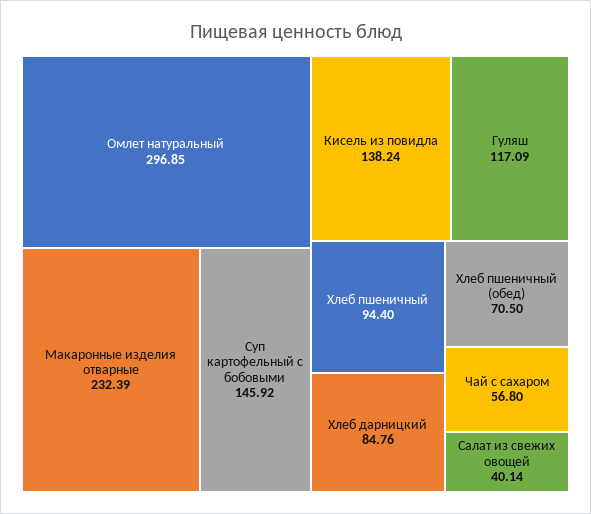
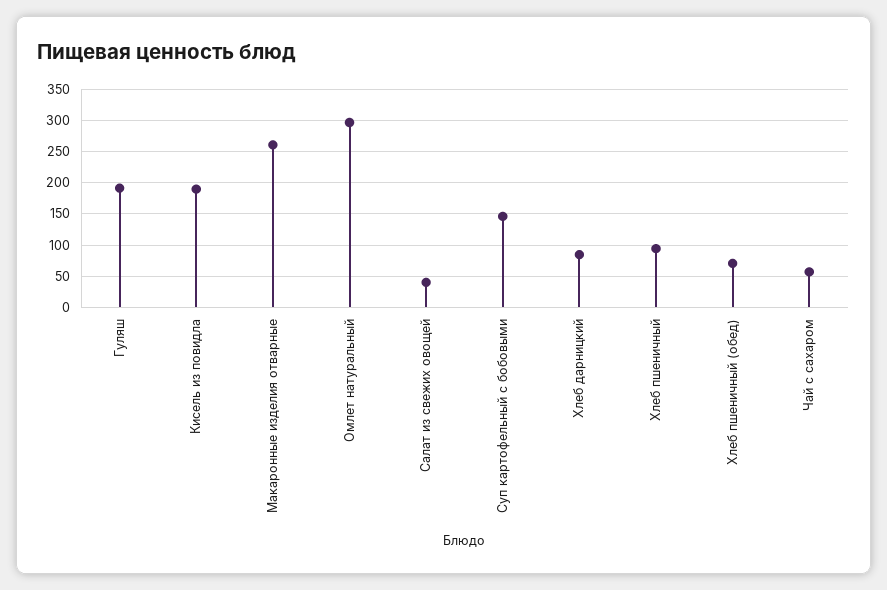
  {
    "Омлет натуральный": 296.85,
-   "Макаронные изделия отварные": 232.39,
+   "Макаронные изделия отварные": 260,
    "Суп картофельный с бобовыми": 145.92,
-   "Кисель из повидла": 138.24,
+   "Кисель из повидла": 190,
-   "Гуляш": 117.09,
+   "Гуляш": 190,
    "Хлеб пшеничный": 94.4,
    "Хлеб дарницкий": 84.76,
    "Хлеб пшеничный (обед)": 70.5,
    "Чай с сахаром": 56.8,
    "Салат из свежих овощей": 40.14
  }

